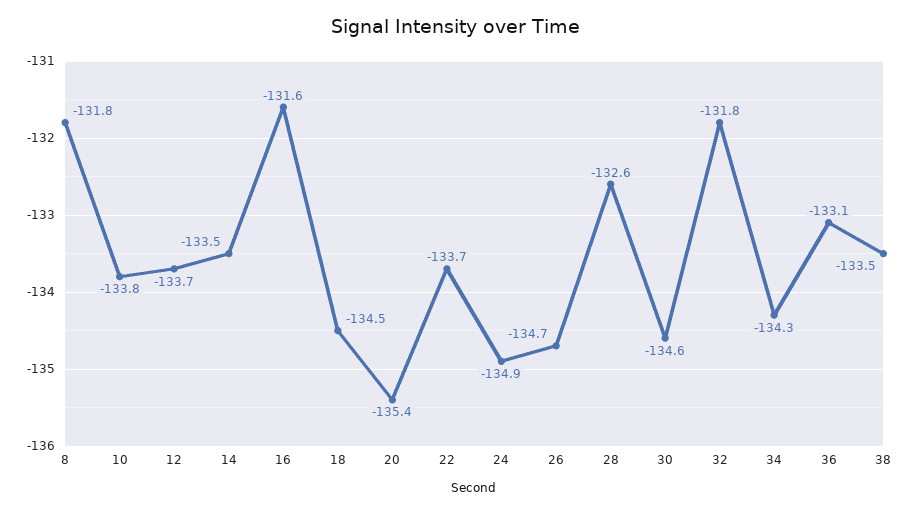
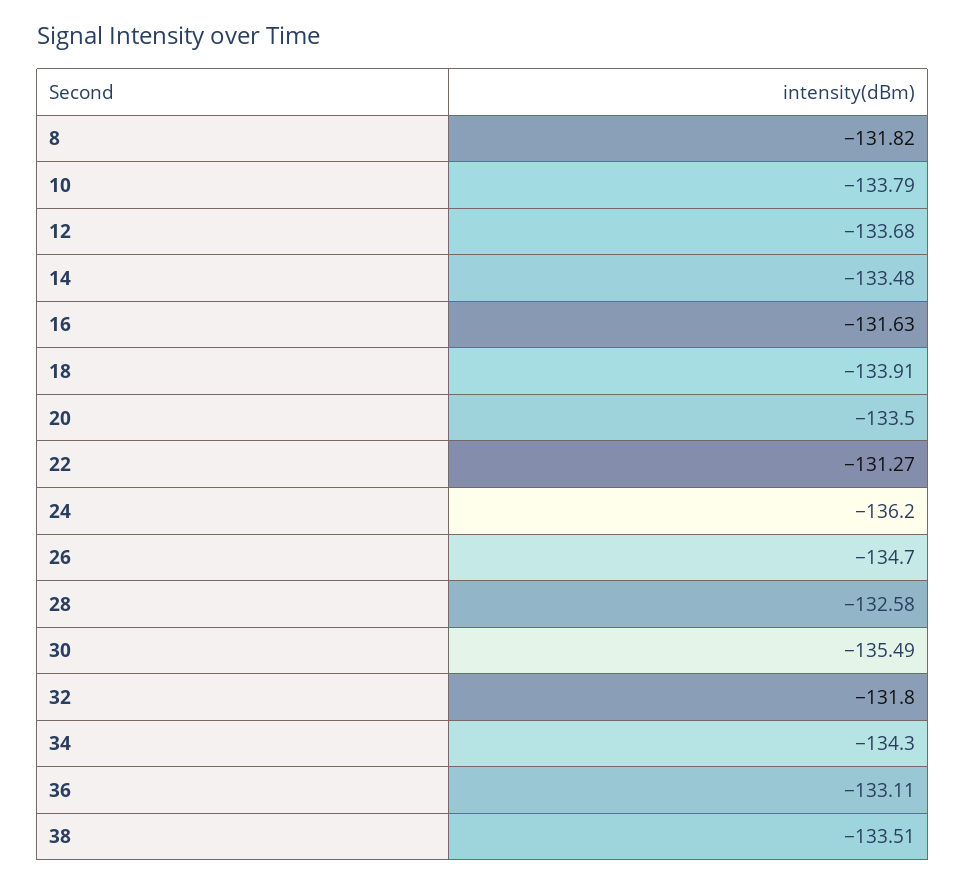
  {
    "8": -131.82,
    "10": -133.79,
    "12": -133.68,
    "14": -133.48,
    "16": -131.63,
-   "18": -134.5,
+   "18": -133.91,
-   "20": -135.4,
+   "20": -133.5,
-   "22": -133.7,
+   "22": -131.27,
-   "24": -134.9,
+   "24": -136.2,
    "26": -134.7,
    "28": -132.58,
-   "30": -134.6,
+   "30": -135.49,
    "32": -131.8,
    "34": -134.3,
    "36": -133.11,
    "38": -133.51
  }

